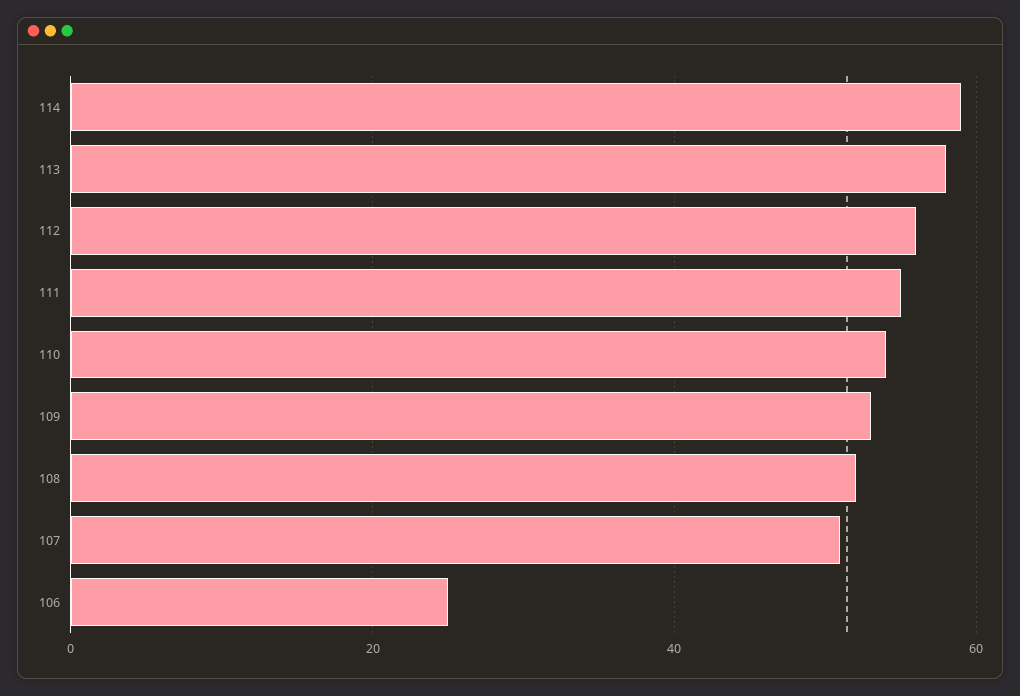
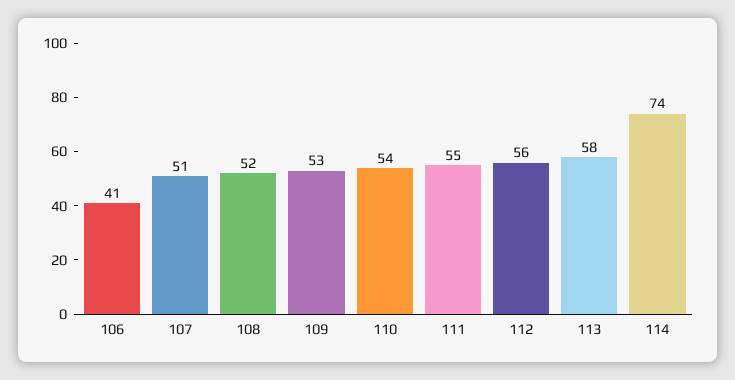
  {
-   "114": 60,
+   "114": 74,
    "113": 58,
    "112": 56,
    "111": 55,
    "110": 54,
    "109": 53,
    "108": 52,
    "107": 51,
-   "106": 25
+   "106": 41
  }

